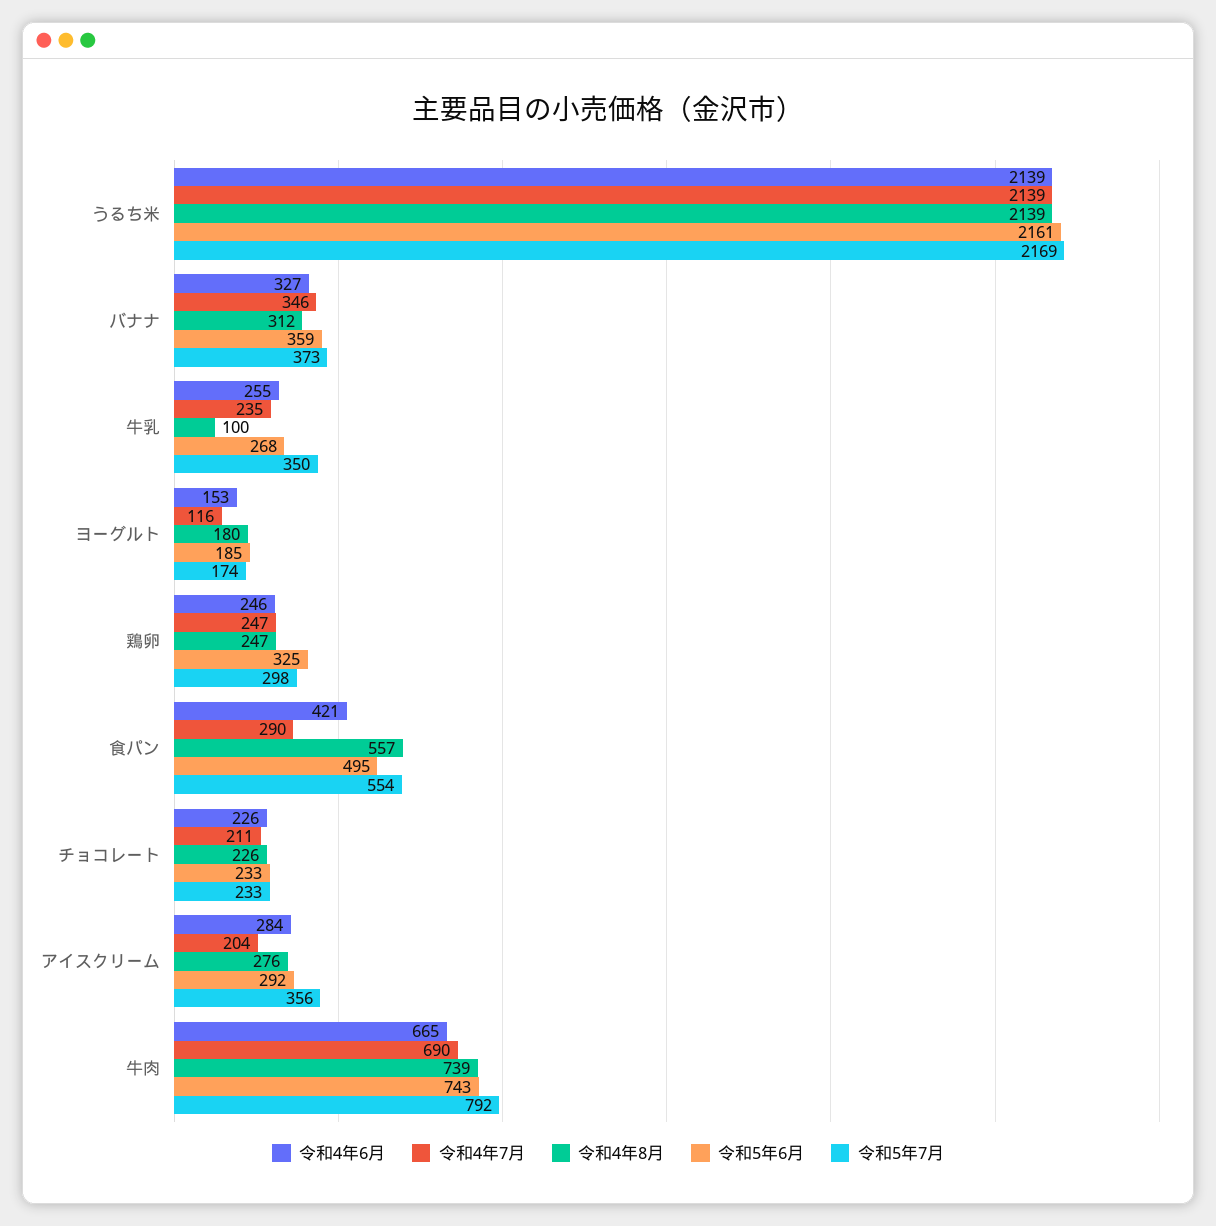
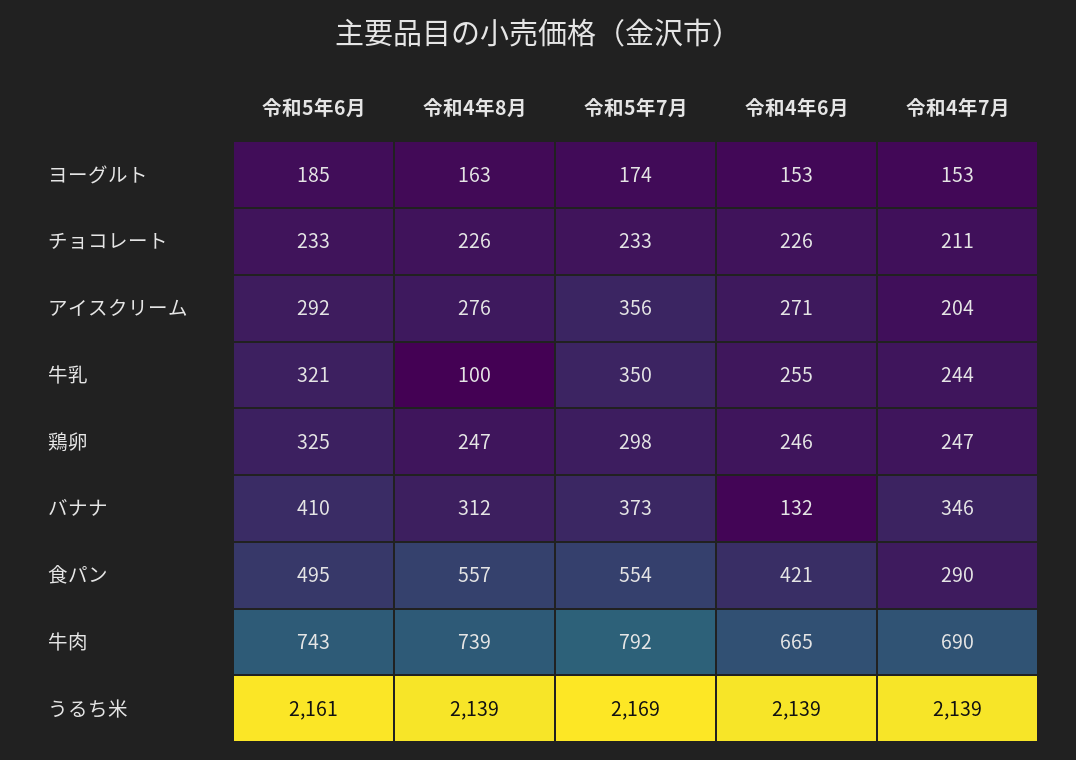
  {
    "令和4年6月": {
      "うるち米": 2139,
-     "バナナ": 327,
+     "バナナ": 132,
      "牛乳": 255,
      "ヨーグルト": 153,
      "鶏卵": 246,
      "食パン": 421,
      "チョコレート": 226,
-     "アイスクリーム": 284,
+     "アイスクリーム": 271,
      "牛肉": 665
    },
    "令和4年7月": {
      "うるち米": 2139,
      "バナナ": 346,
-     "牛乳": 235,
+     "牛乳": 244,
-     "ヨーグルト": 116,
+     "ヨーグルト": 153,
      "鶏卵": 247,
      "食パン": 290,
      "チョコレート": 211,
      "アイスクリーム": 204,
      "牛肉": 690
    },
    "令和4年8月": {
      "うるち米": 2139,
      "バナナ": 312,
      "牛乳": 100,
-     "ヨーグルト": 180,
+     "ヨーグルト": 163,
      "鶏卵": 247,
      "食パン": 557,
      "チョコレート": 226,
      "アイスクリーム": 276,
      "牛肉": 739
    },
    "令和5年6月": {
      "うるち米": 2161,
-     "バナナ": 359,
+     "バナナ": 410,
-     "牛乳": 268,
+     "牛乳": 321,
      "ヨーグルト": 185,
      "鶏卵": 325,
      "食パン": 495,
      "チョコレート": 233,
      "アイスクリーム": 292,
      "牛肉": 743
    },
    "令和5年7月": {
      "うるち米": 2169,
      "バナナ": 373,
      "牛乳": 350,
      "ヨーグルト": 174,
      "鶏卵": 298,
      "食パン": 554,
      "チョコレート": 233,
      "アイスクリーム": 356,
      "牛肉": 792
    }
  }

